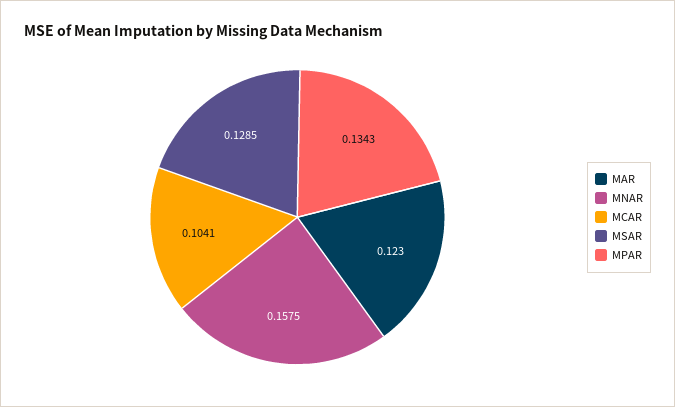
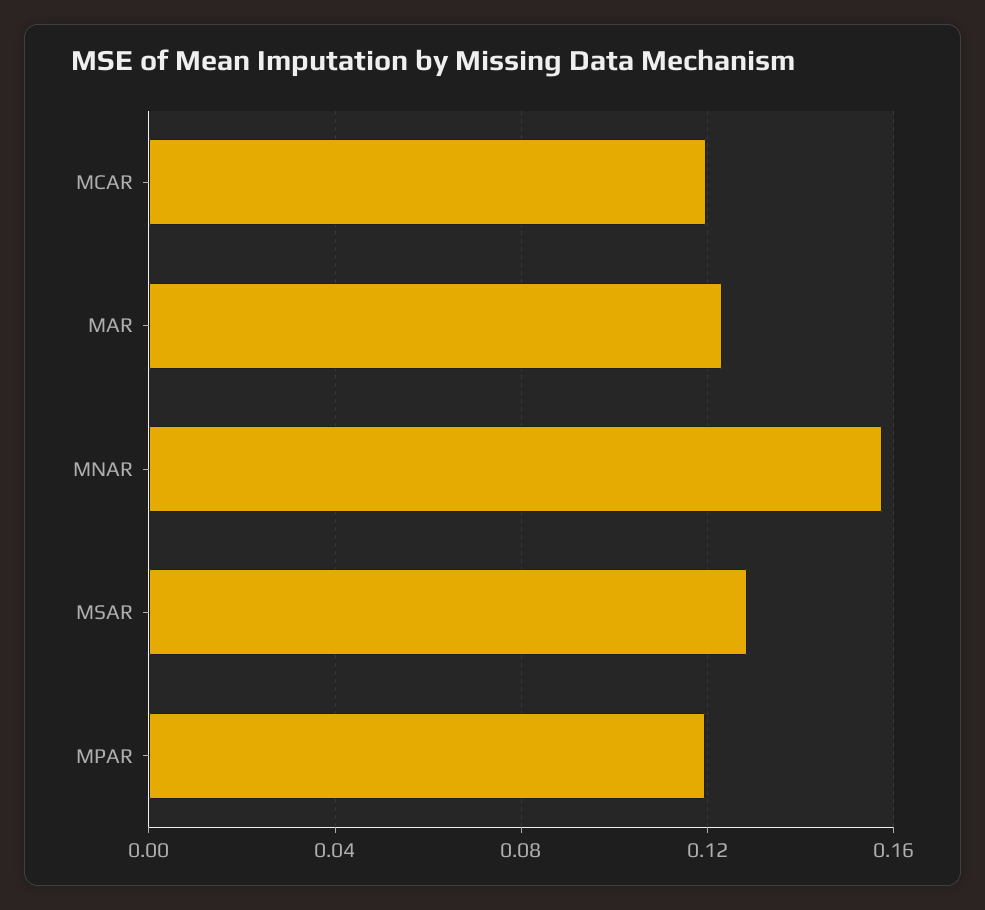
  {
    "MAR": 0.123,
    "MNAR": 0.1575,
-   "MCAR": 0.1041,
+   "MCAR": 0.12,
    "MSAR": 0.1285,
-   "MPAR": 0.1343
+   "MPAR": 0.12
  }

